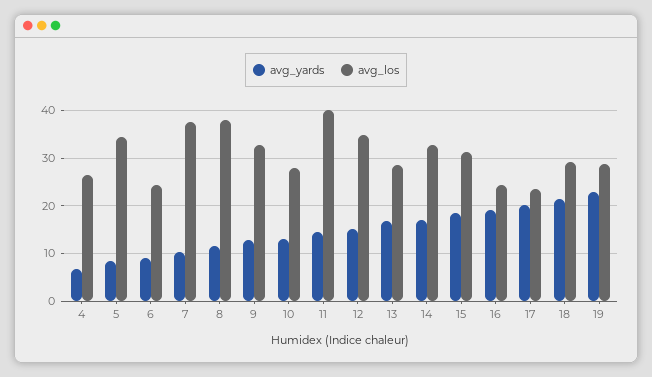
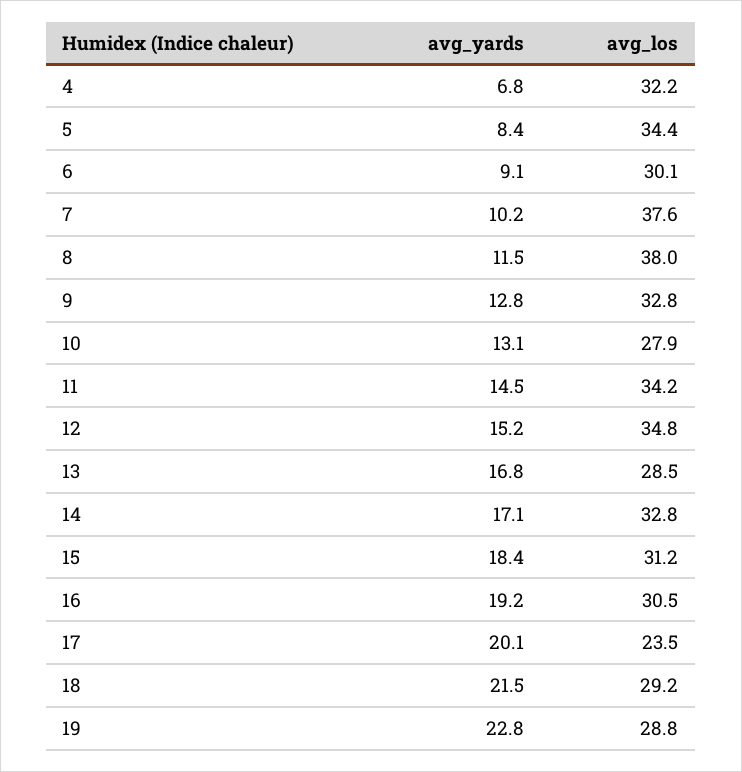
  {
    "avg_yards": {
      "4": 6.8,
      "5": 8.4,
      "6": 9.1,
      "7": 10.2,
      "8": 11.5,
      "9": 12.8,
      "10": 13.1,
      "11": 14.5,
      "12": 15.2,
      "13": 16.8,
      "14": 17.1,
      "15": 18.4,
      "16": 19.2,
      "17": 20.1,
      "18": 21.5,
      "19": 22.8
    },
    "avg_los": {
-     "4": 26,
+     "4": 32.2,
      "5": 34.4,
-     "6": 24,
+     "6": 30.1,
      "7": 37.6,
      "8": 38,
      "9": 32.8,
      "10": 27.9,
-     "11": 40,
+     "11": 34.2,
      "12": 34.8,
      "13": 28.5,
      "14": 32.8,
      "15": 31.2,
-     "16": 24,
+     "16": 30.5,
      "17": 23.5,
      "18": 29.2,
      "19": 28.8
    }
  }

